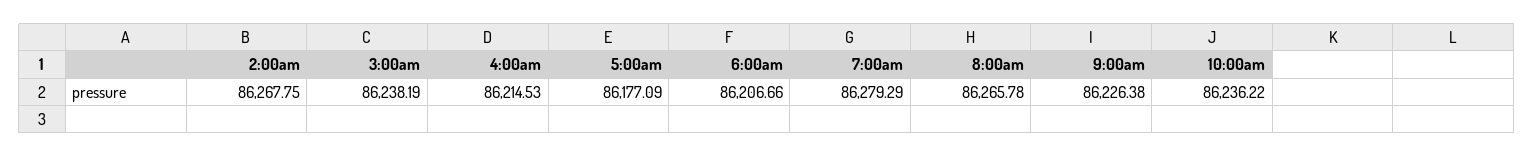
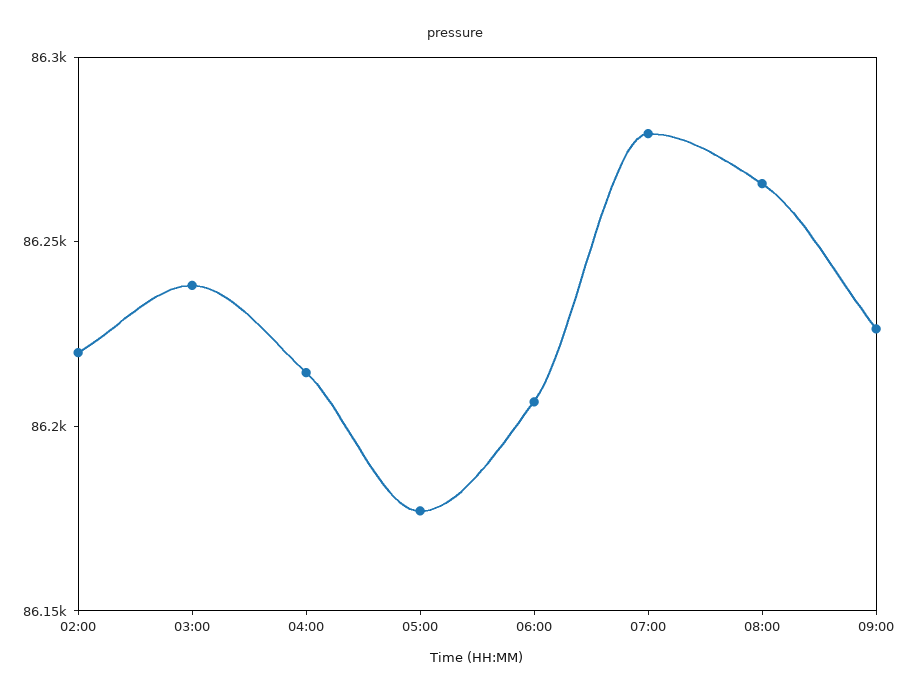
  {
-   "2:00am": 86267.75,
+   "2:00am": 86220,
    "3:00am": 86238.19,
    "4:00am": 86214.53,
    "5:00am": 86177.09,
    "6:00am": 86206.66,
    "7:00am": 86279.29,
    "8:00am": 86265.78,
-   "9:00am": 86226.38,
+   "9:00am": 86226.38
-   "10:00am": 86236.22
  }

